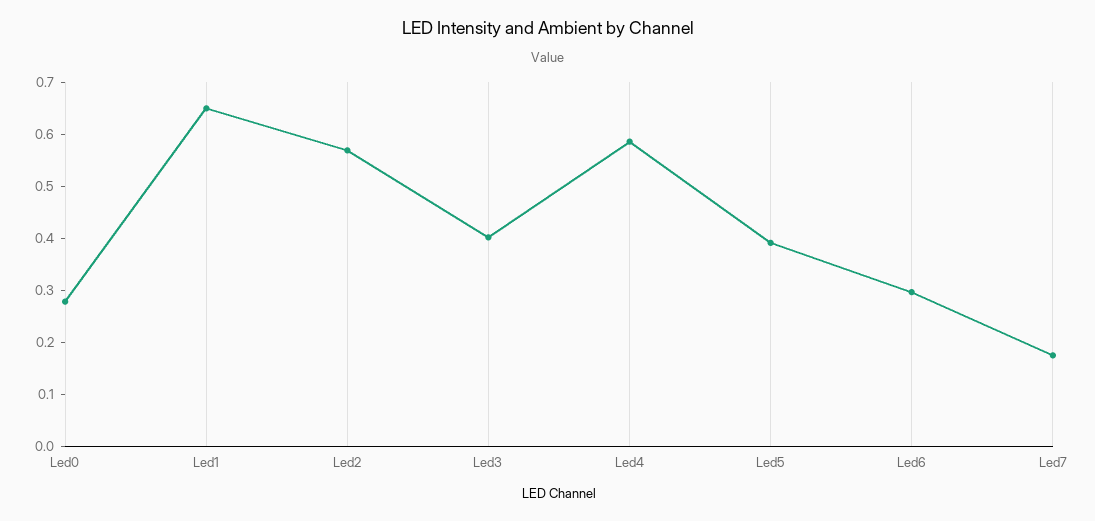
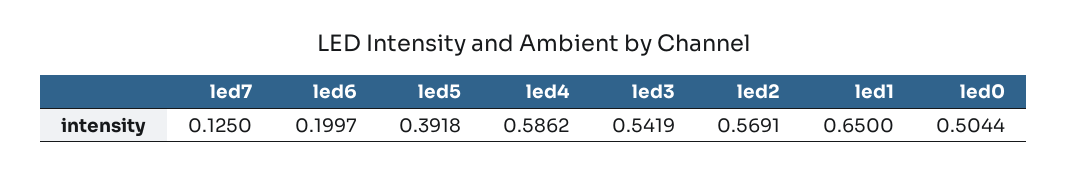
  {
-   "Led0": 0.28,
+   "Led0": 0.5044,
    "Led1": 0.65,
    "Led2": 0.5691,
-   "Led3": 0.4,
+   "Led3": 0.5419,
    "Led4": 0.5862,
    "Led5": 0.3918,
-   "Led6": 0.3,
+   "Led6": 0.1997,
-   "Led7": 0.18
+   "Led7": 0.125
  }

